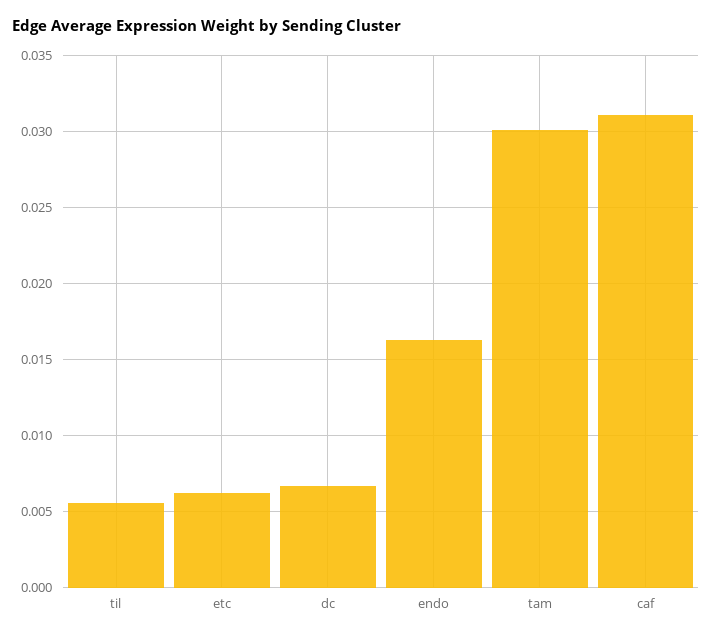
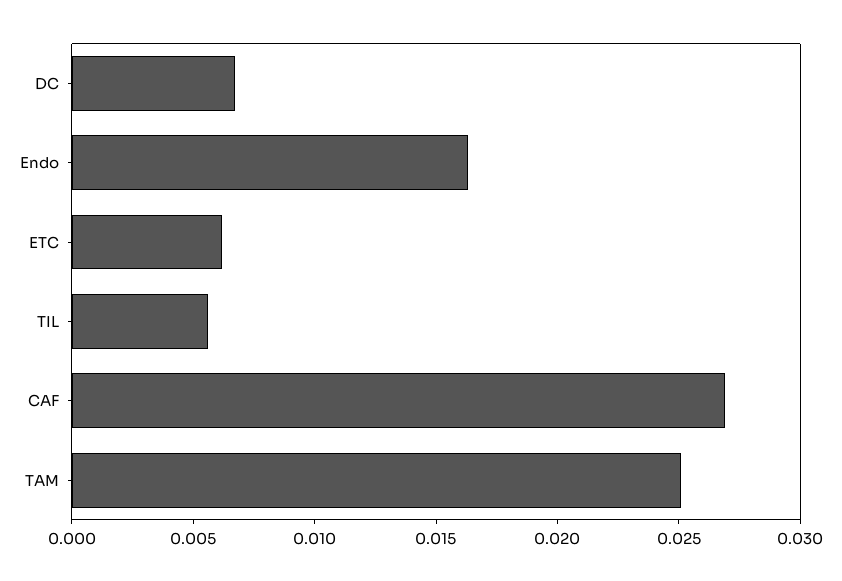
  {
    "til": 0.0055,
    "etc": 0.006,
    "dc": 0.0065,
    "endo": 0.0165,
-   "tam": 0.03,
+   "tam": 0.025,
-   "caf": 0.031
+   "caf": 0.027
  }

